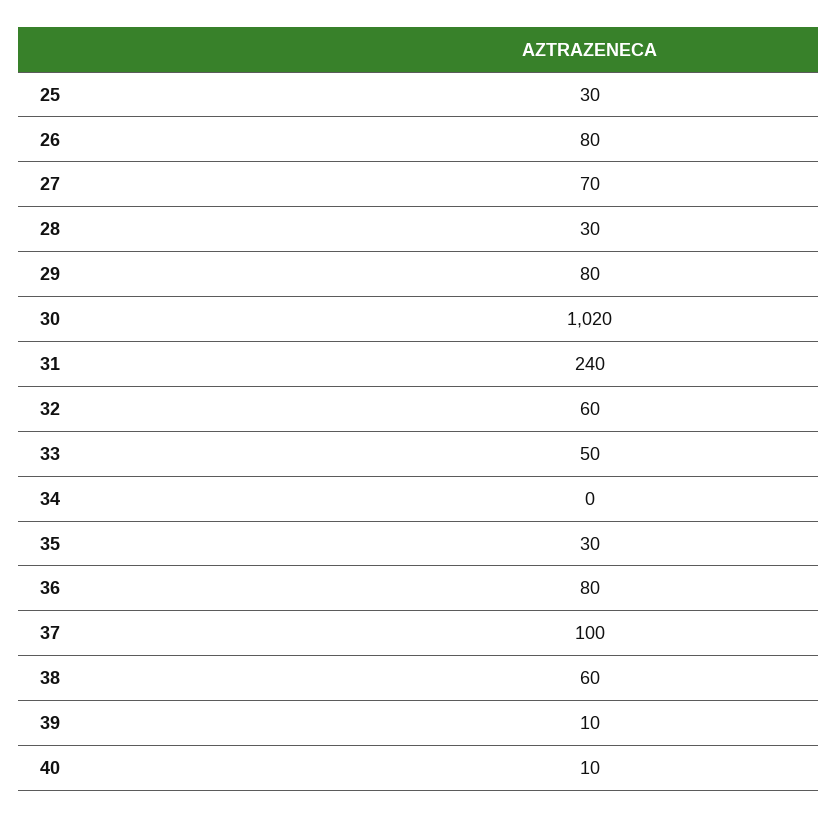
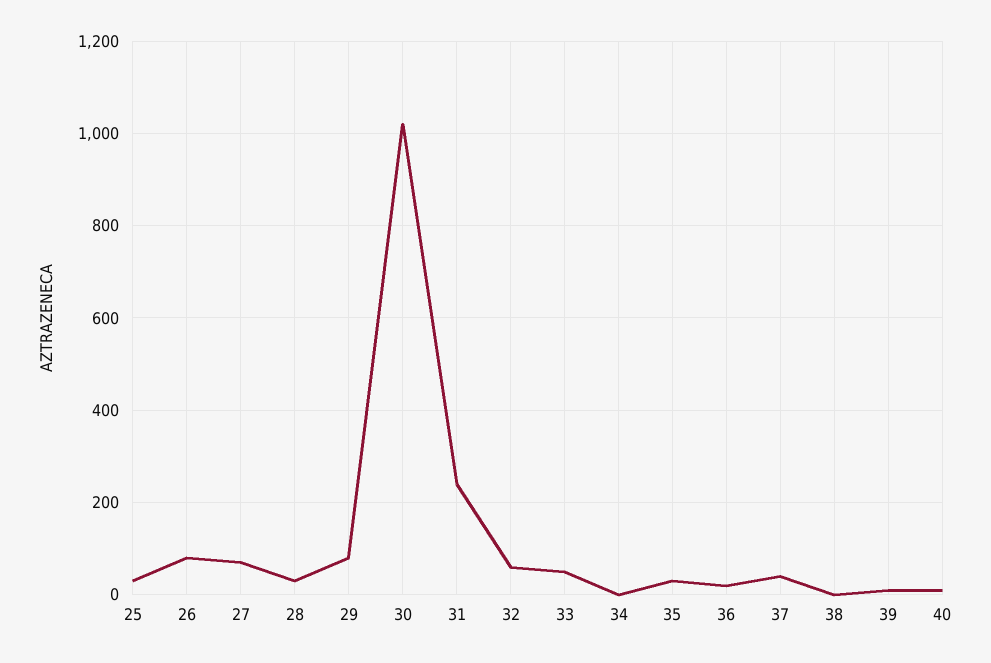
  {
    "25": 30,
    "26": 80,
    "27": 70,
    "28": 30,
    "29": 80,
    "30": 1020,
    "31": 240,
    "32": 60,
    "33": 50,
    "34": 0,
    "35": 30,
-   "36": 80,
+   "36": 20,
-   "37": 100,
+   "37": 40,
-   "38": 60,
+   "38": 0,
    "39": 10,
    "40": 10
  }

